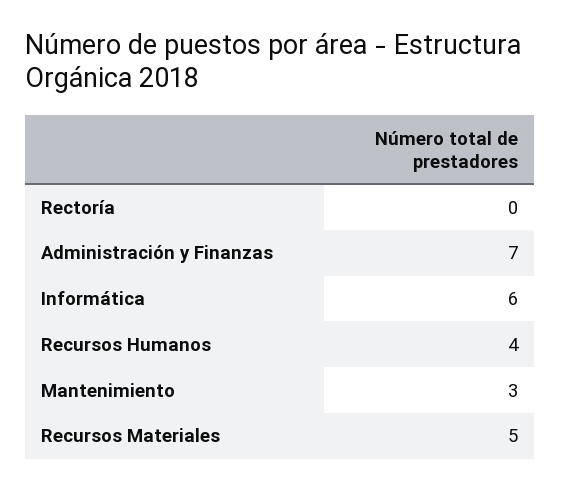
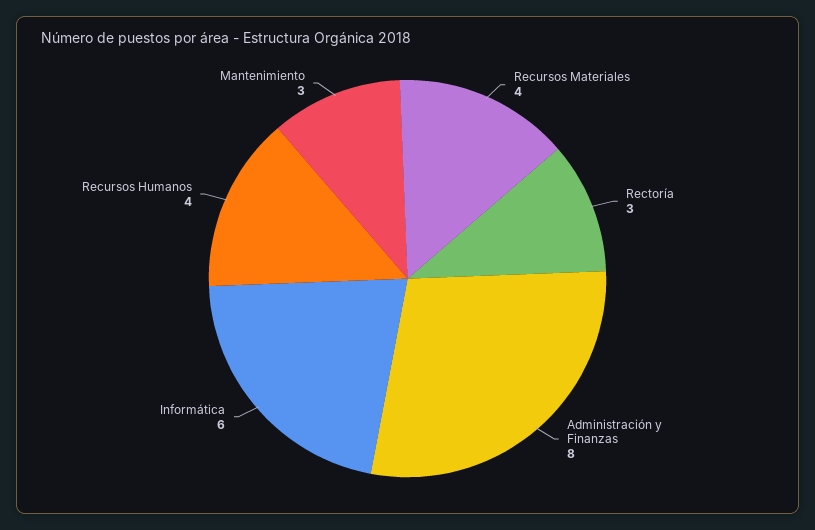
  {
-   "Rectoría": 0,
+   "Rectoría": 3,
-   "Administración y Finanzas": 7,
+   "Administración y Finanzas": 8,
    "Informática": 6,
    "Recursos Humanos": 4,
    "Mantenimiento": 3,
-   "Recursos Materiales": 5
+   "Recursos Materiales": 4
  }

